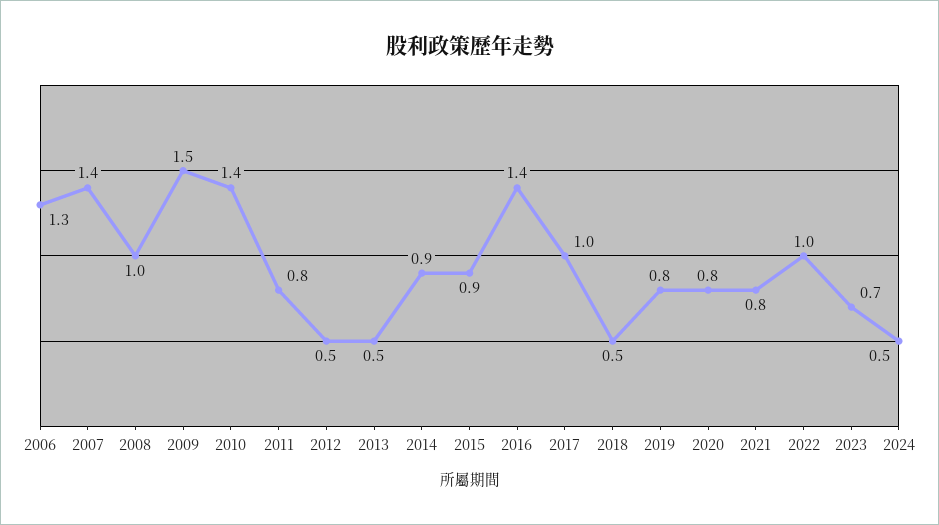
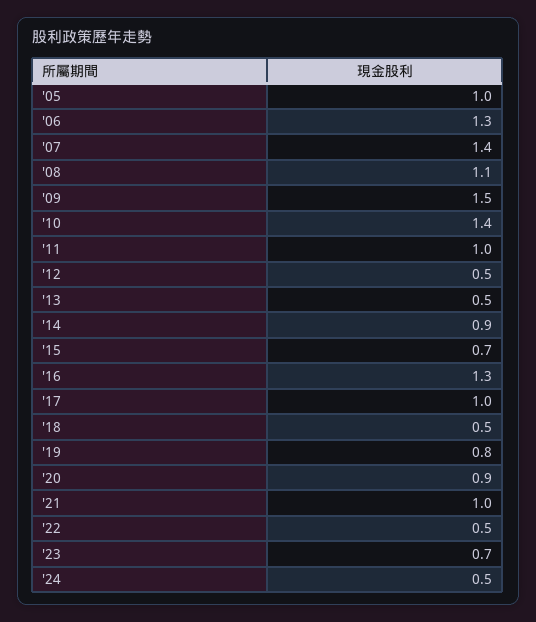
  {
    "2006": 1.3,
    "2007": 1.4,
-   "2008": 1,
+   "2008": 1.1,
    "2009": 1.5,
    "2010": 1.4,
-   "2011": 0.8,
+   "2011": 1,
    "2012": 0.5,
    "2013": 0.5,
    "2014": 0.9,
-   "2015": 0.9,
+   "2015": 0.7,
-   "2016": 1.4,
+   "2016": 1.3,
    "2017": 1,
    "2018": 0.5,
    "2019": 0.8,
-   "2020": 0.8,
+   "2020": 0.9,
-   "2021": 0.8,
+   "2021": 1,
-   "2022": 1,
+   "2022": 0.5,
    "2023": 0.7,
-   "2024": 0.5
+   "2024": 0.5,
+   "'05": 1
  }

